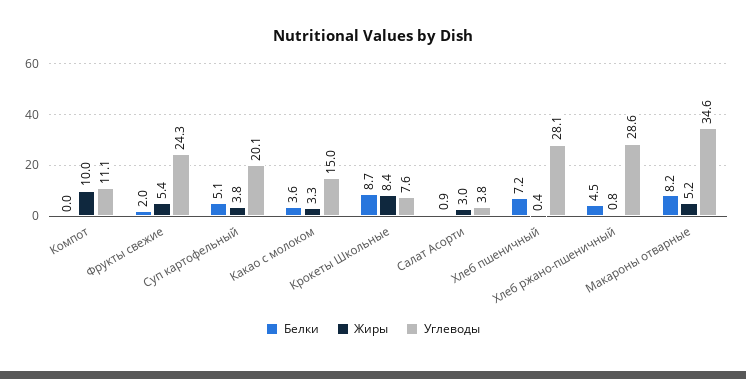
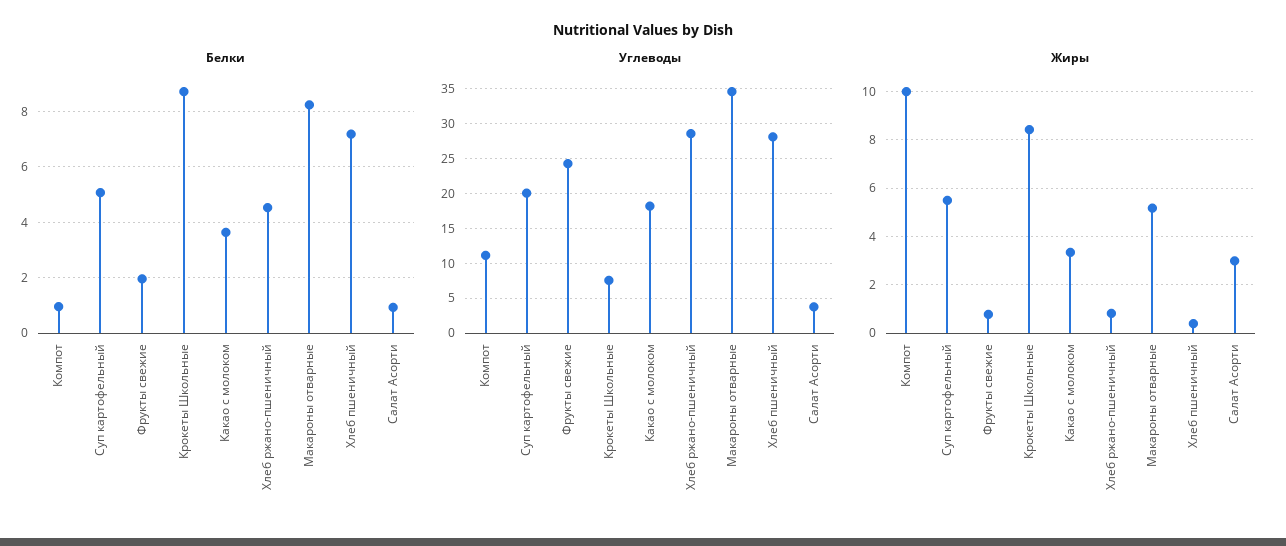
  {
    "Белки": {
-     "Компот": 0,
+     "Компот": 1,
      "Фрукты свежие": 2,
      "Суп картофельный": 5.1,
      "Какао с молоком": 3.6,
      "Крокеты Школьные": 8.7,
      "Салат Асорти": 0.9,
      "Хлеб пшеничный": 7.2,
      "Хлеб ржано-пшеничный": 4.5,
      "Макароны отварные": 8.2
    },
    "Жиры": {
      "Компот": 10,
-     "Фрукты свежие": 5.4,
+     "Фрукты свежие": 0.75,
-     "Суп картофельный": 3.8,
+     "Суп картофельный": 5.5,
      "Какао с молоком": 3.3,
      "Крокеты Школьные": 8.4,
      "Салат Асорти": 3,
      "Хлеб пшеничный": 0.4,
      "Хлеб ржано-пшеничный": 0.8,
      "Макароны отварные": 5.2
    },
    "Углеводы": {
      "Компот": 11.1,
      "Фрукты свежие": 24.3,
      "Суп картофельный": 20.1,
-     "Какао с молоком": 15,
+     "Какао с молоком": 18,
      "Крокеты Школьные": 7.6,
      "Салат Асорти": 3.8,
      "Хлеб пшеничный": 28.1,
      "Хлеб ржано-пшеничный": 28.6,
      "Макароны отварные": 34.6
    }
  }

